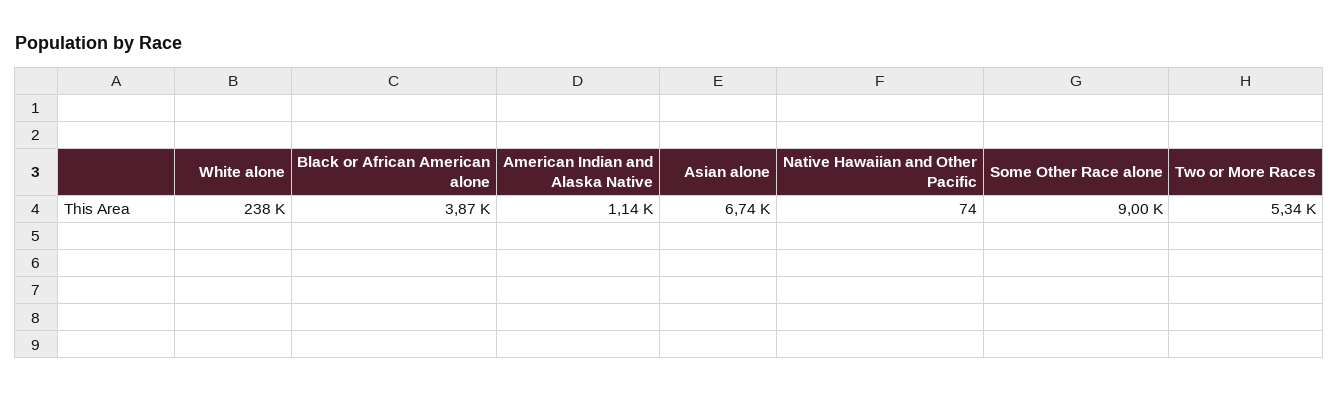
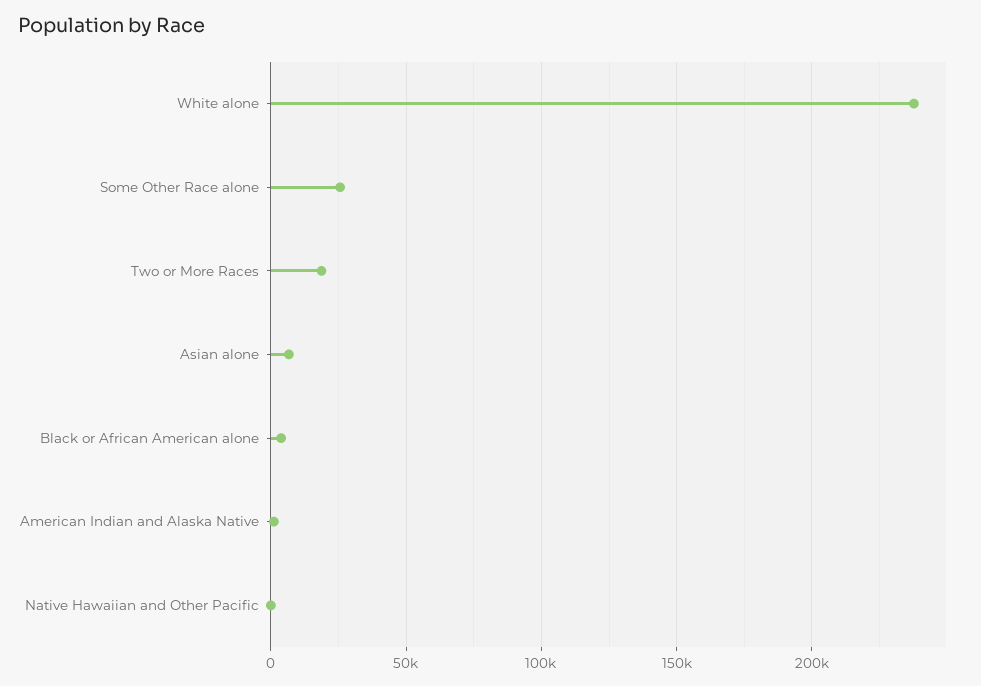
  {
    "White alone": 238000,
    "Black or African American alone": 3870,
    "American Indian and Alaska Native": 1140,
    "Asian alone": 6740,
    "Native Hawaiian and Other Pacific": 74,
-   "Some Other Race alone": 9000,
+   "Some Other Race alone": 25000,
-   "Two or More Races": 5340
+   "Two or More Races": 20000
  }

